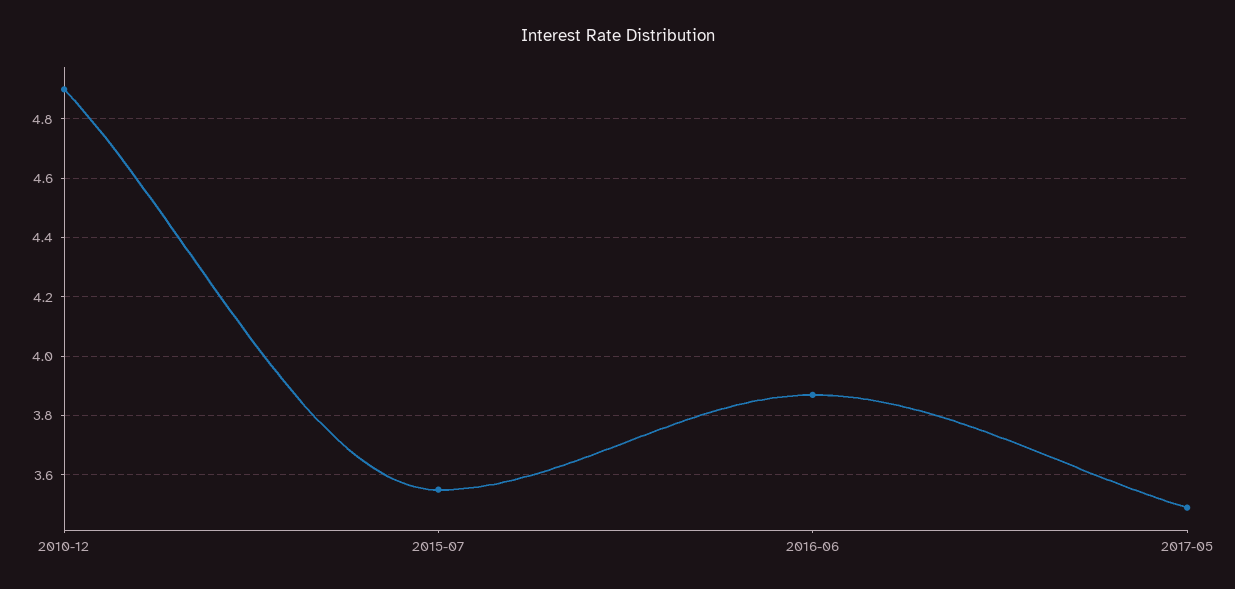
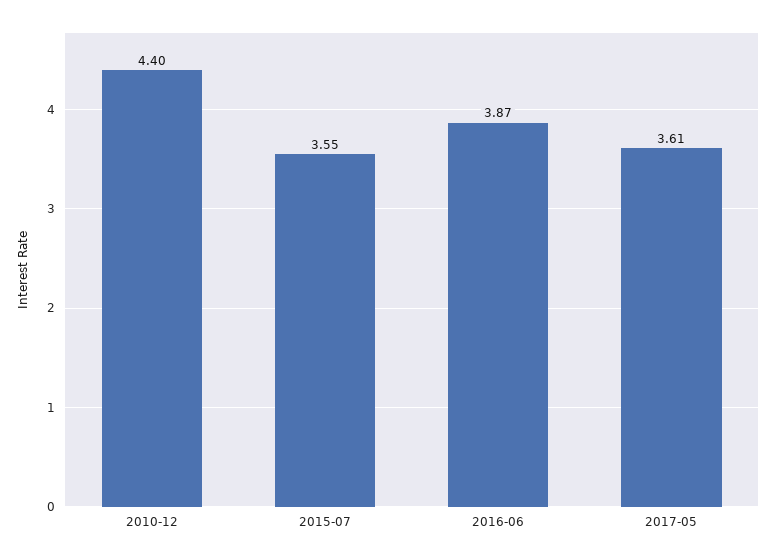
  {
-   "2010-12": 4.9,
+   "2010-12": 4.4,
    "2015-07": 3.55,
    "2016-06": 3.87,
-   "2017-05": 3.5
+   "2017-05": 3.61
  }

